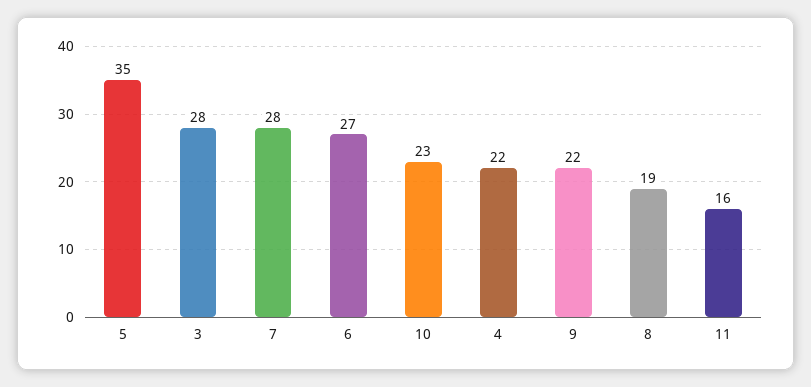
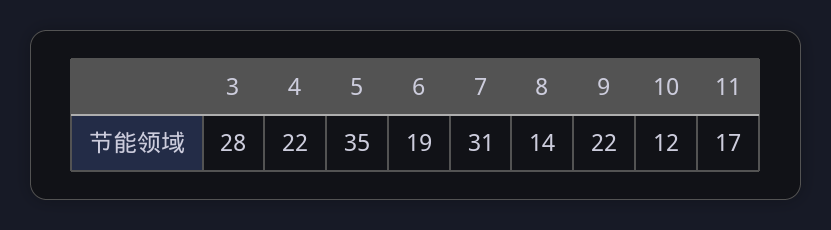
  {
    "5": 35,
    "3": 28,
-   "7": 28,
+   "7": 31,
-   "6": 27,
+   "6": 19,
-   "10": 23,
+   "10": 12,
    "4": 22,
    "9": 22,
-   "8": 19,
+   "8": 14,
-   "11": 16
+   "11": 17
  }

